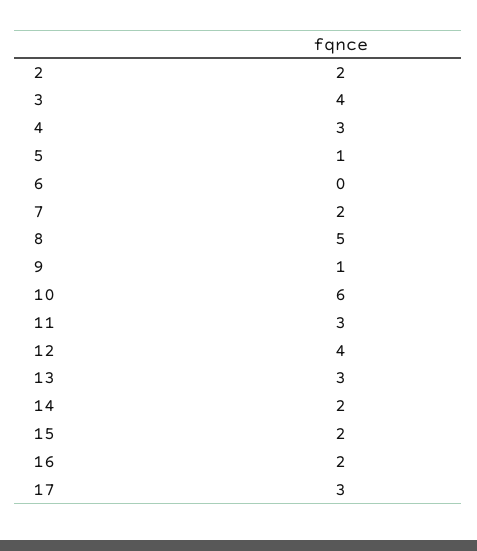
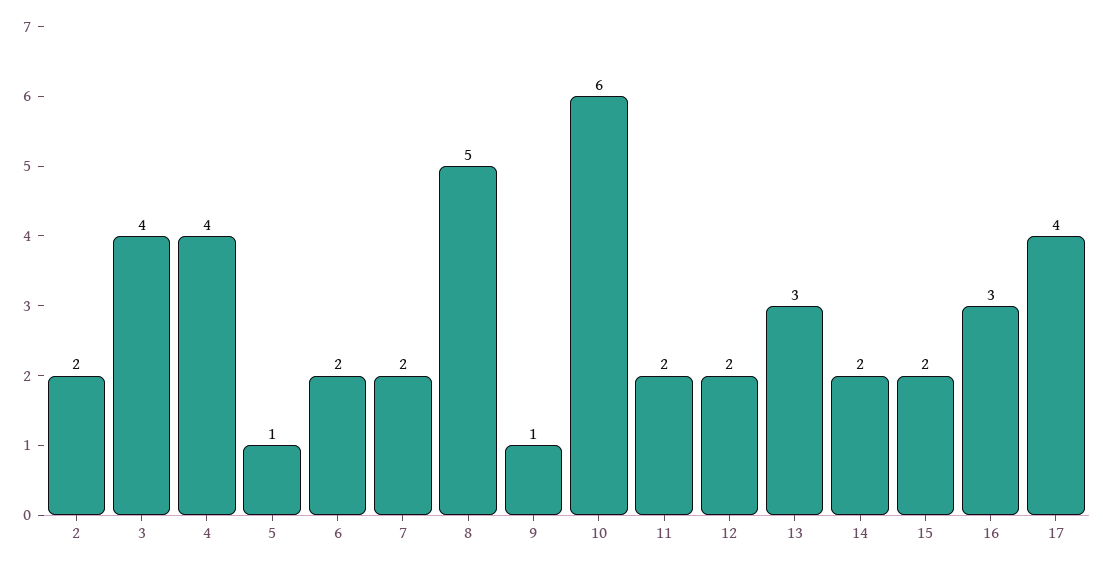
  {
    "2": 2,
    "3": 4,
-   "4": 3,
+   "4": 4,
    "5": 1,
-   "6": 0,
+   "6": 2,
    "7": 2,
    "8": 5,
    "9": 1,
    "10": 6,
-   "11": 3,
+   "11": 2,
-   "12": 4,
+   "12": 2,
    "13": 3,
    "14": 2,
    "15": 2,
-   "16": 2,
+   "16": 3,
-   "17": 3
+   "17": 4
  }

